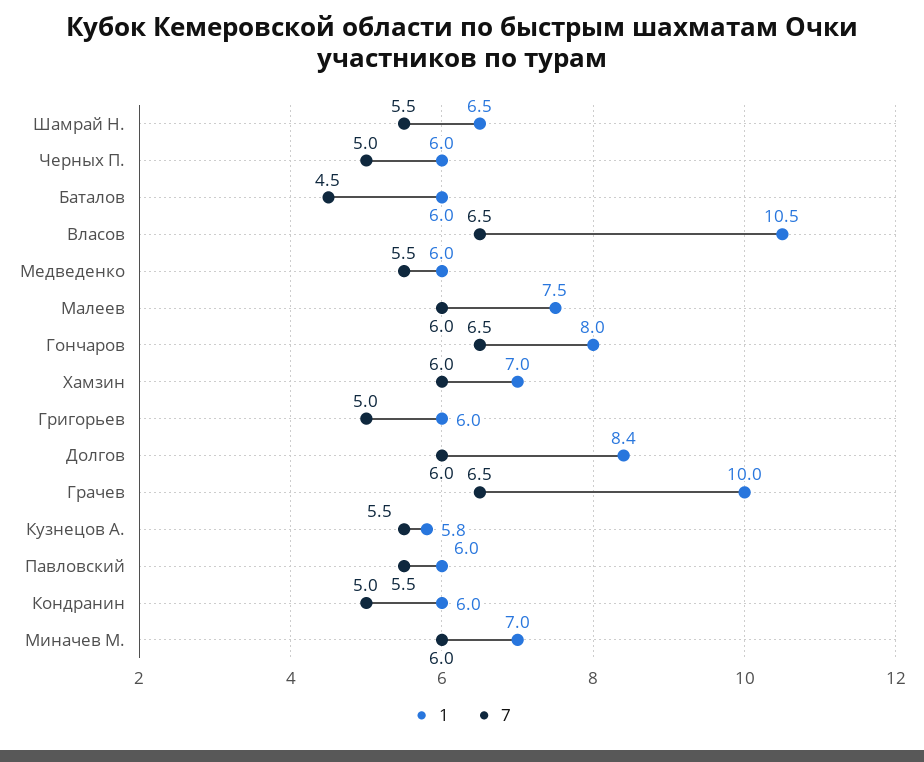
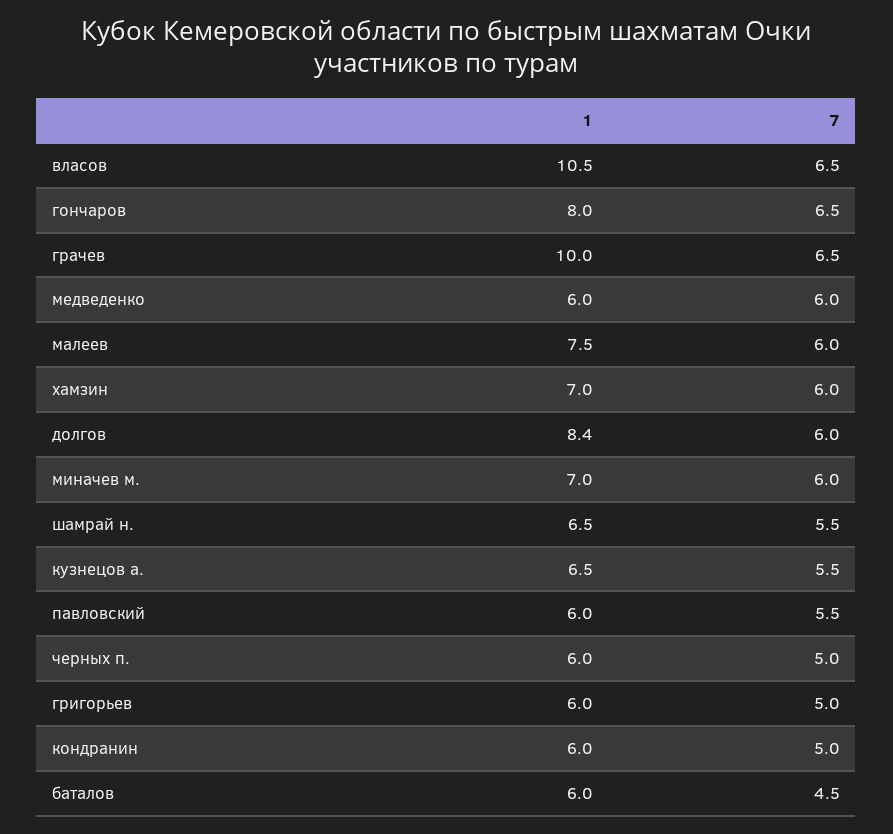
  {
    "1": {
      "Шамрай Н.": 6.5,
      "Черных П.": 6,
      "Баталов": 6,
      "Власов": 10.5,
      "Медведенко": 6,
      "Малеев": 7.5,
      "Гончаров": 8,
      "Хамзин": 7,
      "Григорьев": 6,
      "Долгов": 8.4,
      "Грачев": 10,
-     "Кузнецов А.": 5.8,
+     "Кузнецов А.": 6.5,
      "Павловский": 6,
      "Кондранин": 6,
      "Миначев М.": 7
    },
    "7": {
      "Шамрай Н.": 5.5,
      "Черных П.": 5,
      "Баталов": 4.5,
      "Власов": 6.5,
-     "Медведенко": 5.5,
+     "Медведенко": 6,
      "Малеев": 6,
      "Гончаров": 6.5,
      "Хамзин": 6,
      "Григорьев": 5,
      "Долгов": 6,
      "Грачев": 6.5,
      "Кузнецов А.": 5.5,
      "Павловский": 5.5,
      "Кондранин": 5,
      "Миначев М.": 6
    }
  }

